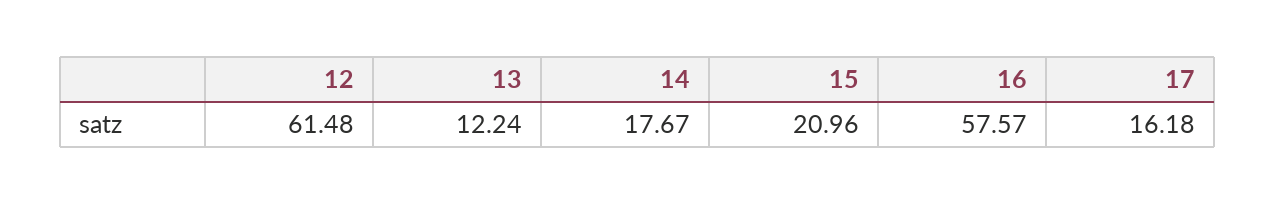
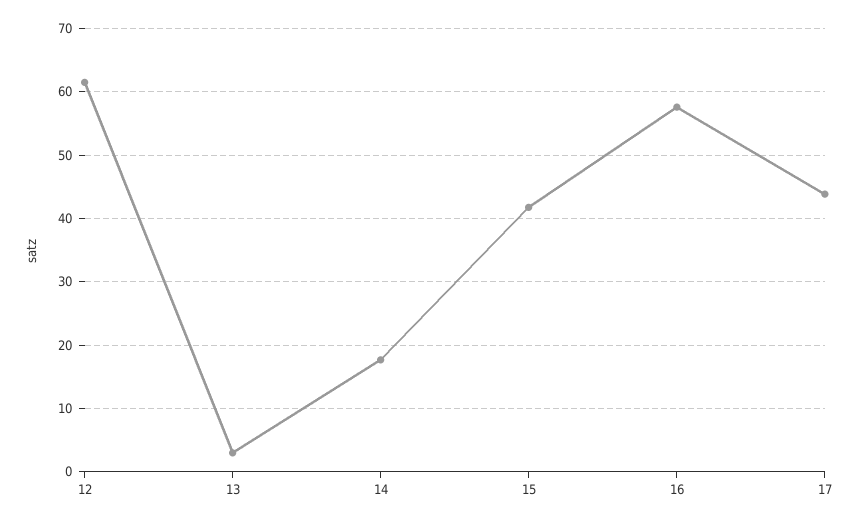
  {
    "12": 61.48,
-   "13": 12.24,
+   "13": 3,
    "14": 17.67,
-   "15": 20.96,
+   "15": 42,
    "16": 57.57,
-   "17": 16.18
+   "17": 44
  }

